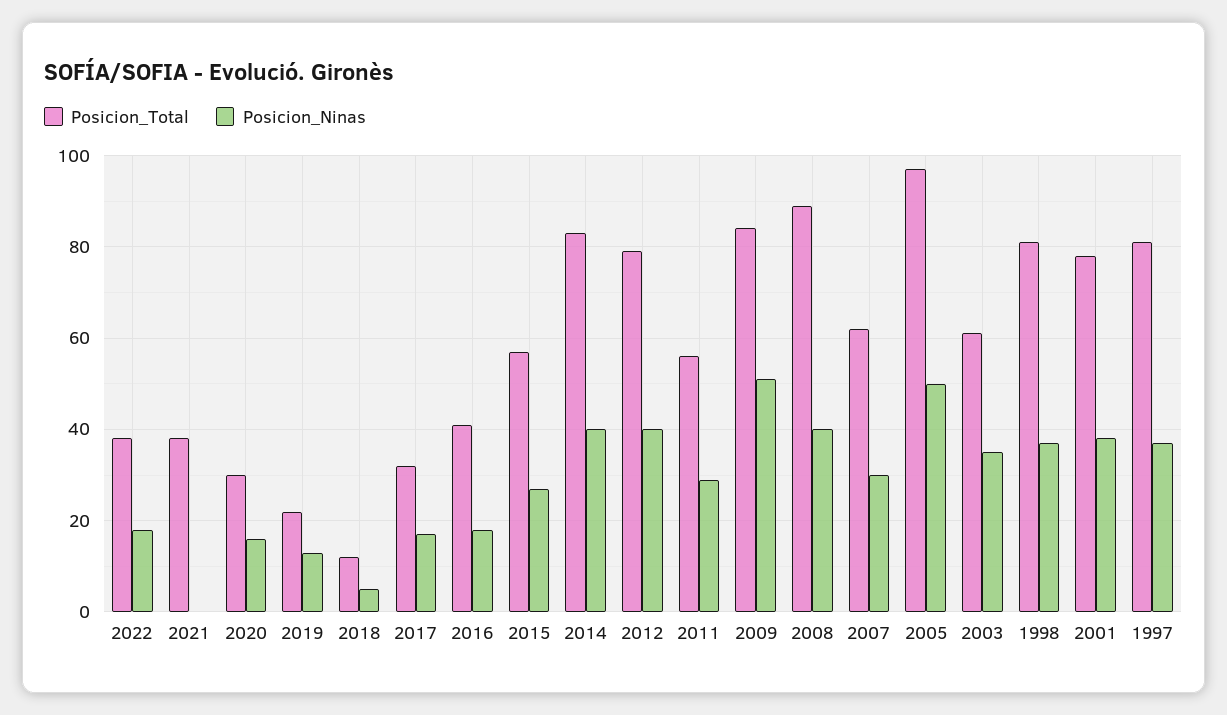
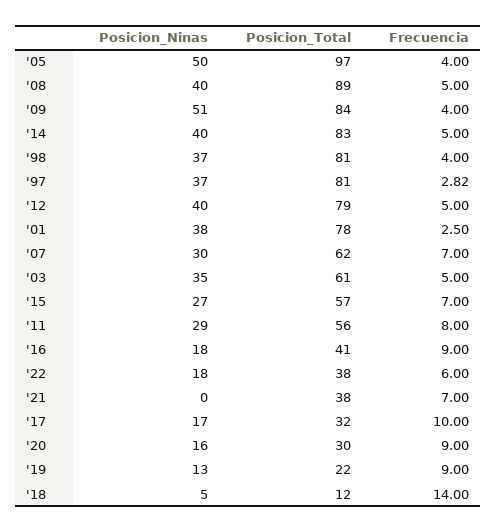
  {
    "Posicion_Total": {
      "2022": 38,
      "2021": 38,
      "2020": 30,
      "2019": 22,
      "2018": 12,
      "2017": 32,
      "2016": 41,
      "2015": 57,
      "2014": 83,
      "2012": 79,
      "2011": 56,
      "2009": 84,
      "2008": 89,
      "2007": 62,
      "2005": 97,
      "2003": 61,
      "1998": 81,
      "2001": 78,
      "1997": 81
    },
    "Posicion_Ninas": {
      "2022": 18,
      "2021": 0,
      "2020": 16,
      "2019": 13,
      "2018": 5,
      "2017": 17,
      "2016": 18,
      "2015": 27,
      "2014": 40,
      "2012": 40,
      "2011": 29,
      "2009": 51,
      "2008": 40,
      "2007": 30,
      "2005": 50,
      "2003": 35,
      "1998": 37,
      "2001": 38,
      "1997": 37
-   }
+   },
+   "Frecuencia": {
+     "2005": 4,
+     "2008": 5,
+     "2009": 4,
+     "2014": 5,
+     "1998": 4,
+     "1997": 2.82,
+     "2012": 5,
+     "2001": 2.5,
+     "2007": 7,
+     "2003": 5,
+     "2015": 7,
+     "2011": 8,
+     "2016": 9,
+     "2022": 6,
+     "2021": 7,
+     "2017": 10,
+     "2020": 9,
+     "2019": 9,
+     "2018": 14
+   }
  }

